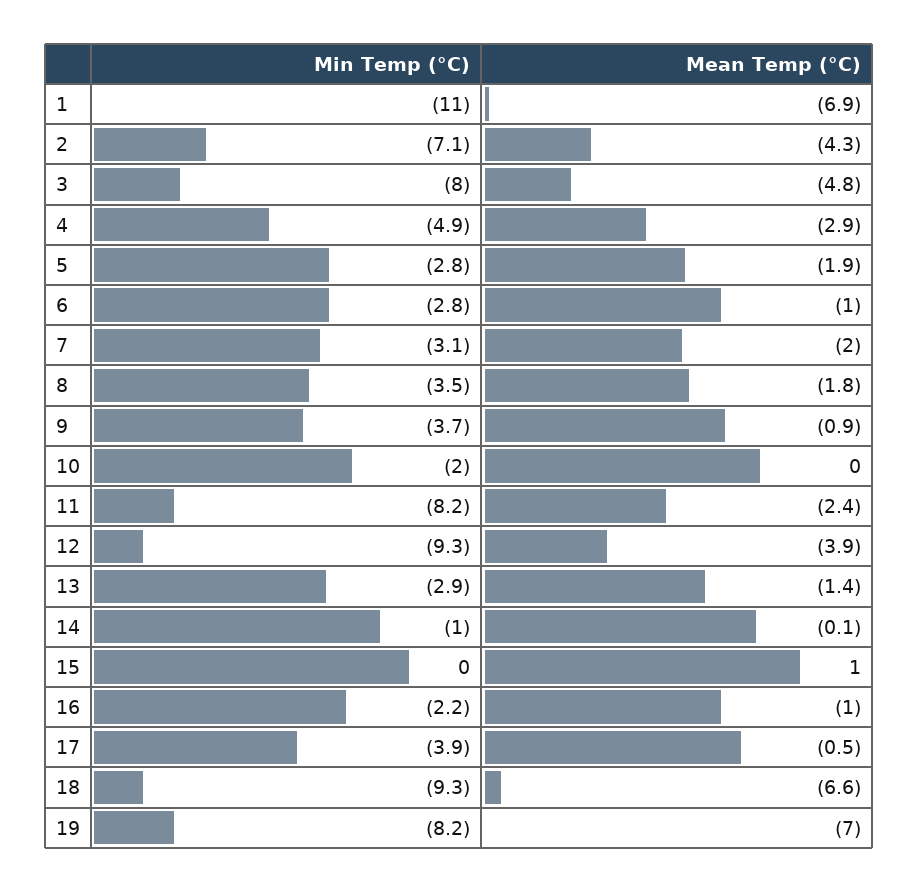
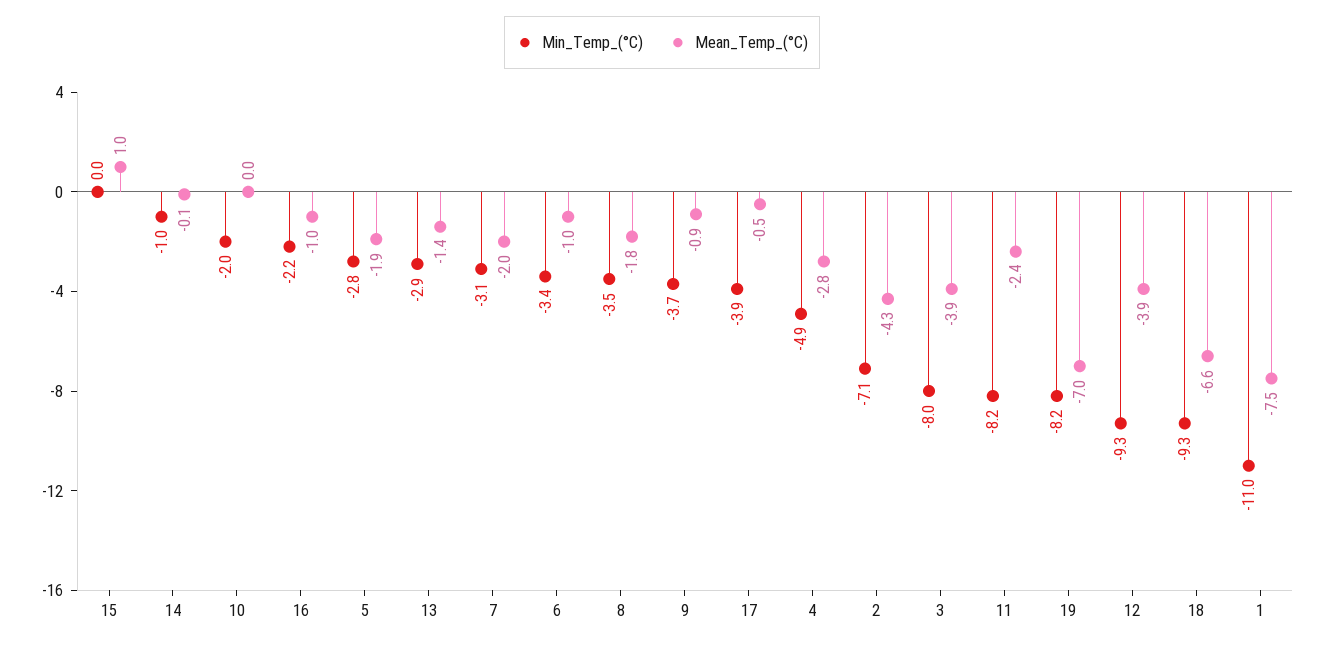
  {
    "Min Temp (°C)": {
      "1": -11,
      "2": -7.1,
      "3": -8,
      "4": -4.9,
      "5": -2.8,
-     "6": -2.8,
+     "6": -3.4,
      "7": -3.1,
      "8": -3.5,
      "9": -3.7,
      "10": -2,
      "11": -8.2,
      "12": -9.3,
      "13": -2.9,
      "14": -1,
      "15": 0,
      "16": -2.2,
      "17": -3.9,
      "18": -9.3,
      "19": -8.2
    },
    "Mean Temp (°C)": {
-     "1": -6.9,
+     "1": -7.5,
      "2": -4.3,
-     "3": -4.8,
+     "3": -3.9,
-     "4": -2.9,
+     "4": -2.8,
      "5": -1.9,
      "6": -1,
      "7": -2,
      "8": -1.8,
      "9": -0.9,
      "10": 0,
      "11": -2.4,
      "12": -3.9,
      "13": -1.4,
      "14": -0.1,
      "15": 1,
      "16": -1,
      "17": -0.5,
      "18": -6.6,
      "19": -7
    }
  }

